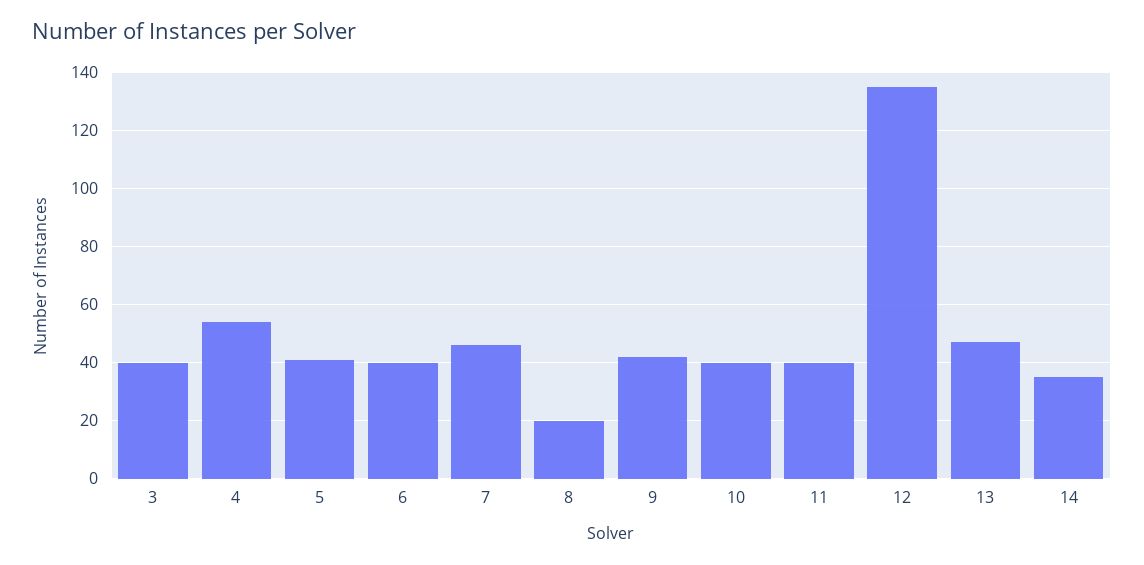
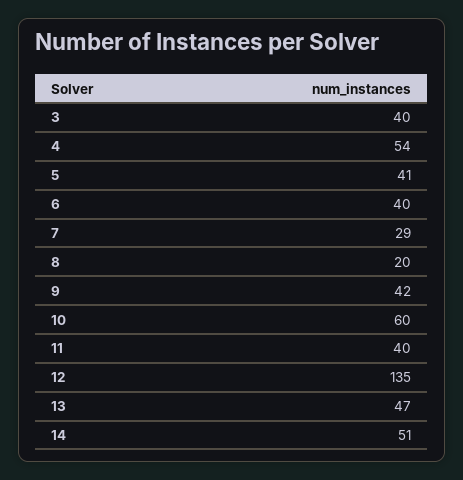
  {
    "3": 40,
    "4": 54,
    "5": 41,
    "6": 40,
-   "7": 45,
+   "7": 29,
    "8": 20,
    "9": 42,
-   "10": 40,
+   "10": 60,
    "11": 40,
    "12": 135,
    "13": 47,
-   "14": 35
+   "14": 51
  }

